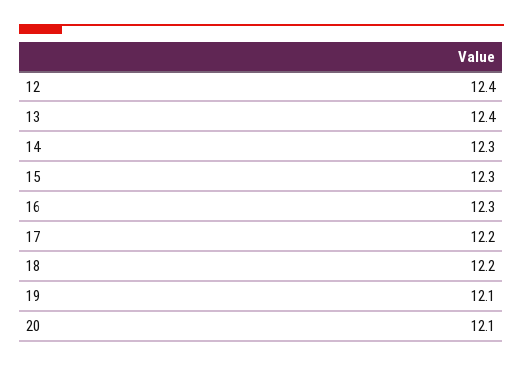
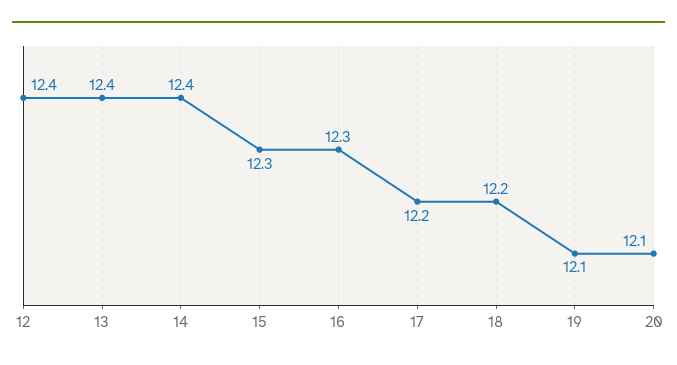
  {
    "12": 12.4,
    "13": 12.4,
-   "14": 12.3,
+   "14": 12.4,
    "15": 12.3,
    "16": 12.3,
    "17": 12.2,
    "18": 12.2,
    "19": 12.1,
    "20": 12.1
  }

